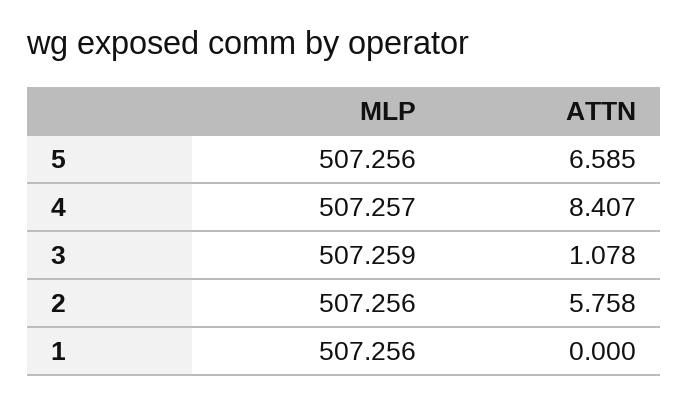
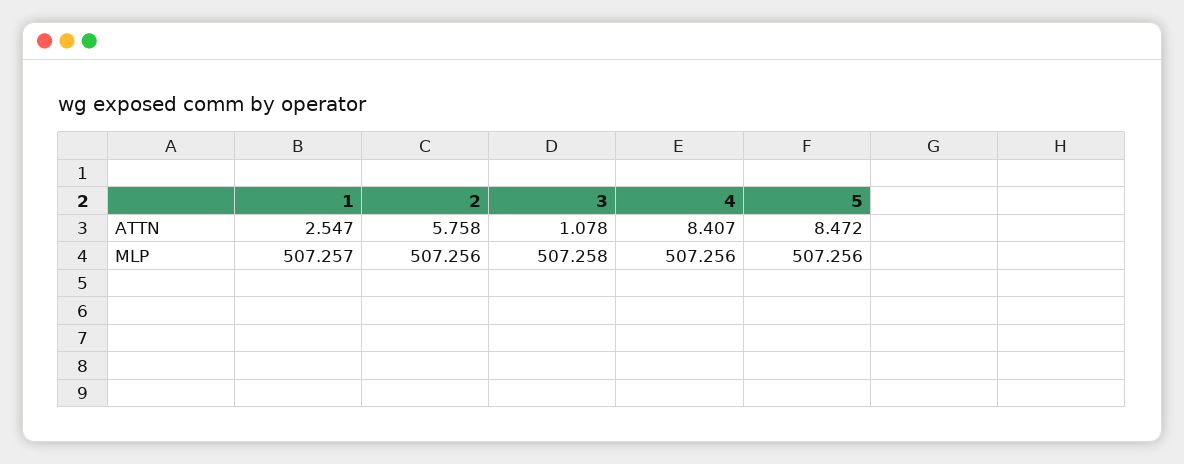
  {
    "MLP": {
      "5": 507.256,
-     "4": 507.257,
+     "4": 507.256,
-     "3": 507.259,
+     "3": 507.258,
      "2": 507.256,
-     "1": 507.256
+     "1": 507.257
    },
    "ATTN": {
-     "5": 6.585,
+     "5": 8.472,
      "4": 8.407,
      "3": 1.078,
      "2": 5.758,
-     "1": 0
+     "1": 2.547
    }
  }

